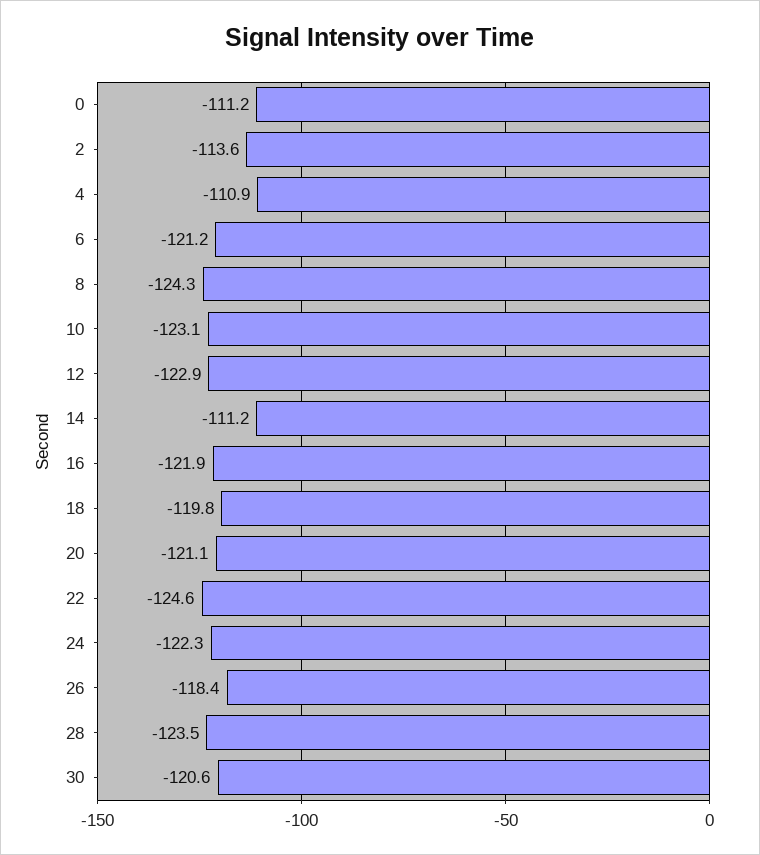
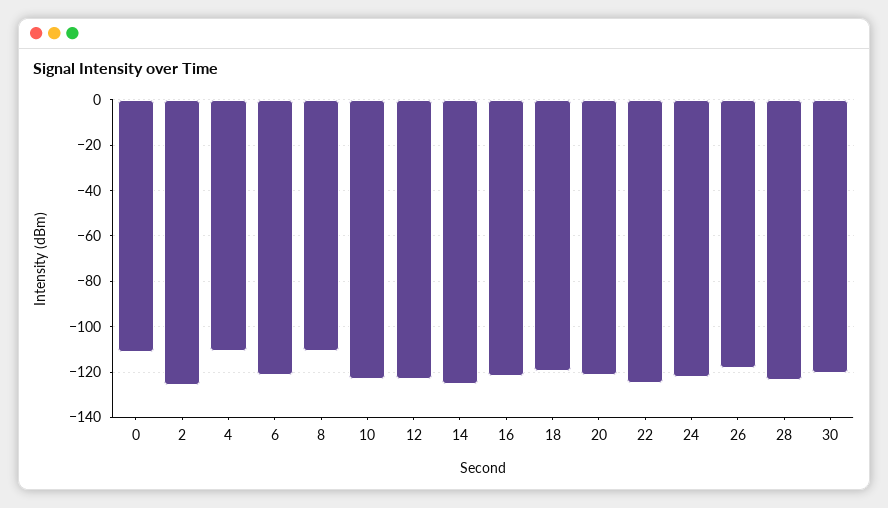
  {
    "0": -111.2,
-   "2": -113.6,
+   "2": -125,
    "4": -110.9,
    "6": -121.2,
-   "8": -124.3,
+   "8": -110,
    "10": -123.1,
    "12": -122.9,
-   "14": -111.2,
+   "14": -125,
    "16": -121.9,
    "18": -119.8,
    "20": -121.1,
    "22": -124.6,
    "24": -122.3,
    "26": -118.4,
    "28": -123.5,
    "30": -120.6
  }

